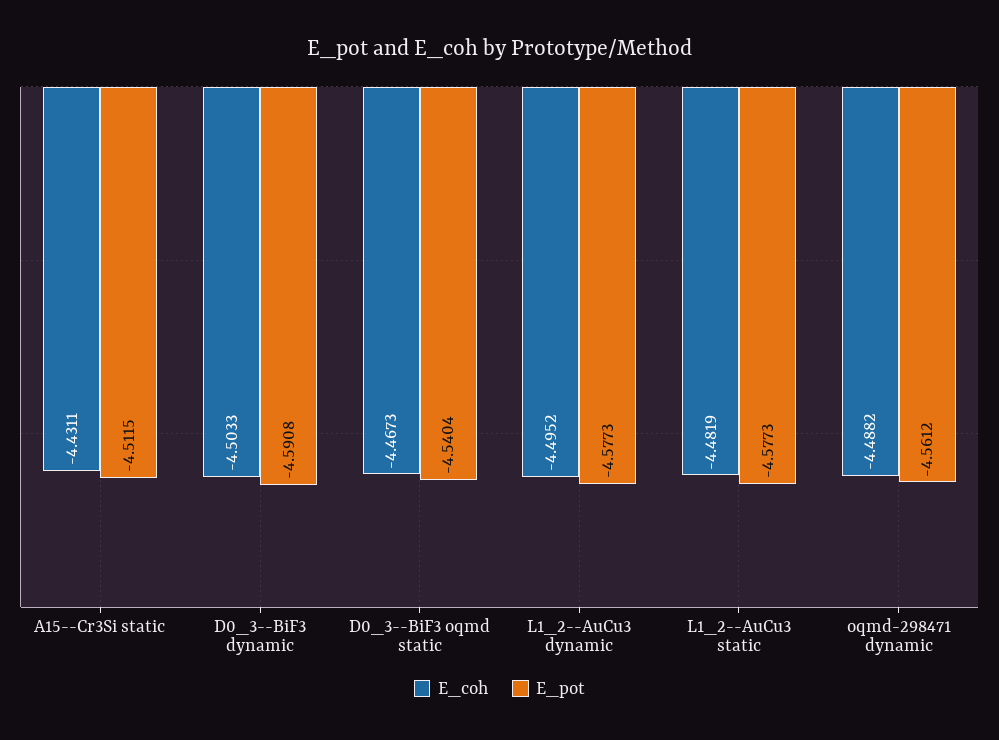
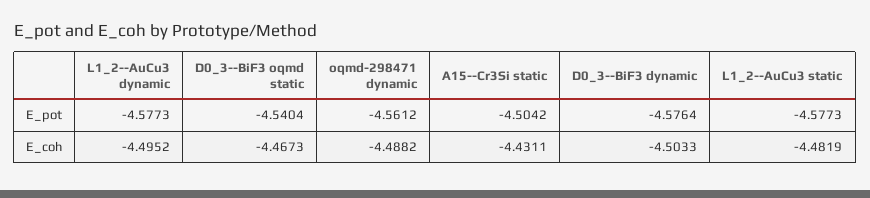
  {
    "E_coh": {
      "A15--Cr3Si static": -4.4311,
      "D0_3--BiF3 dynamic": -4.5033,
      "D0_3--BiF3 oqmd static": -4.4673,
      "L1_2--AuCu3 dynamic": -4.4952,
      "L1_2--AuCu3 static": -4.4819,
      "oqmd-298471 dynamic": -4.4882
    },
    "E_pot": {
-     "A15--Cr3Si static": -4.5115,
+     "A15--Cr3Si static": -4.5042,
-     "D0_3--BiF3 dynamic": -4.5908,
+     "D0_3--BiF3 dynamic": -4.5764,
      "D0_3--BiF3 oqmd static": -4.5404,
      "L1_2--AuCu3 dynamic": -4.5773,
      "L1_2--AuCu3 static": -4.5773,
      "oqmd-298471 dynamic": -4.5612
    }
  }

